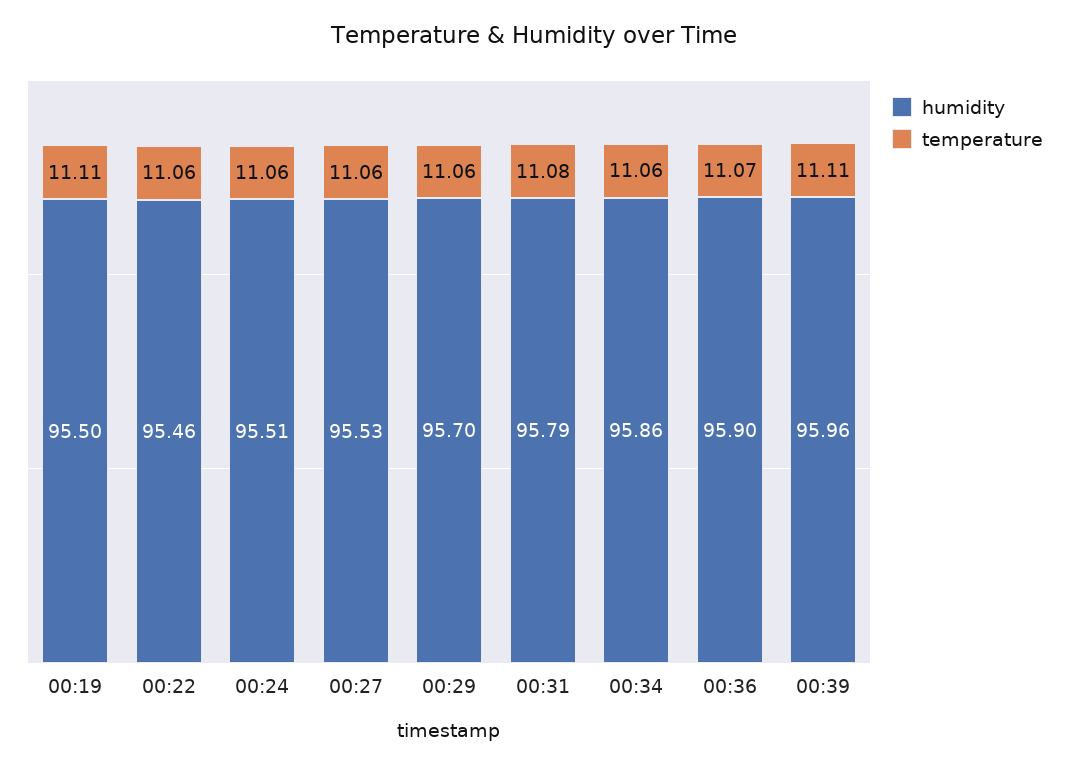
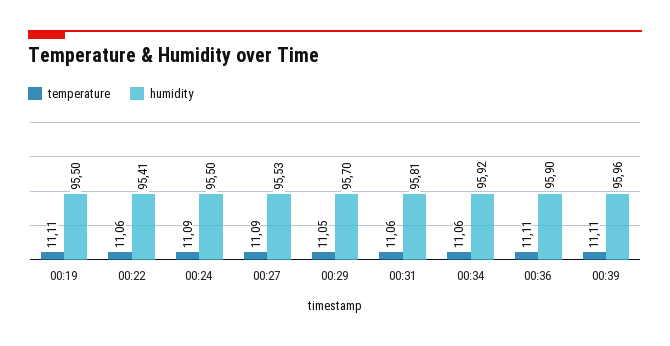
  {
    "humidity": {
      "00:19": 95.5,
-     "00:22": 95.46,
+     "00:22": 95.41,
-     "00:24": 95.51,
+     "00:24": 95.5,
      "00:27": 95.53,
      "00:29": 95.7,
-     "00:31": 95.79,
+     "00:31": 95.81,
-     "00:34": 95.86,
+     "00:34": 95.92,
      "00:36": 95.9,
      "00:39": 95.96
    },
    "temperature": {
      "00:19": 11.11,
      "00:22": 11.06,
-     "00:24": 11.06,
+     "00:24": 11.09,
-     "00:27": 11.06,
+     "00:27": 11.09,
-     "00:29": 11.06,
+     "00:29": 11.05,
-     "00:31": 11.08,
+     "00:31": 11.06,
      "00:34": 11.06,
-     "00:36": 11.07,
+     "00:36": 11.11,
      "00:39": 11.11
    }
  }

